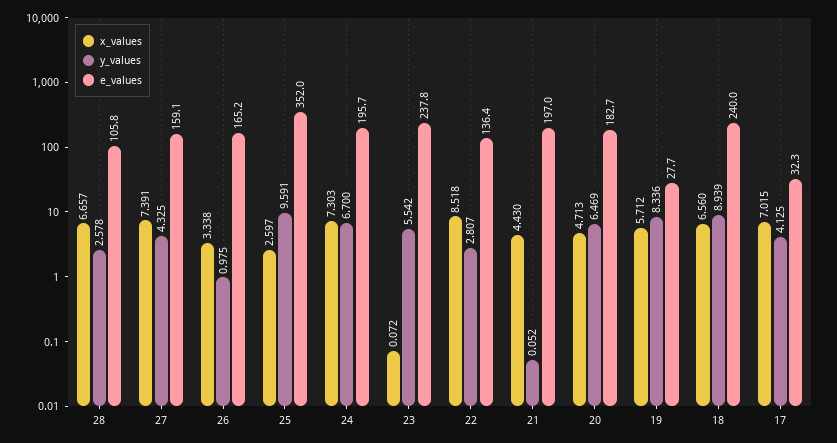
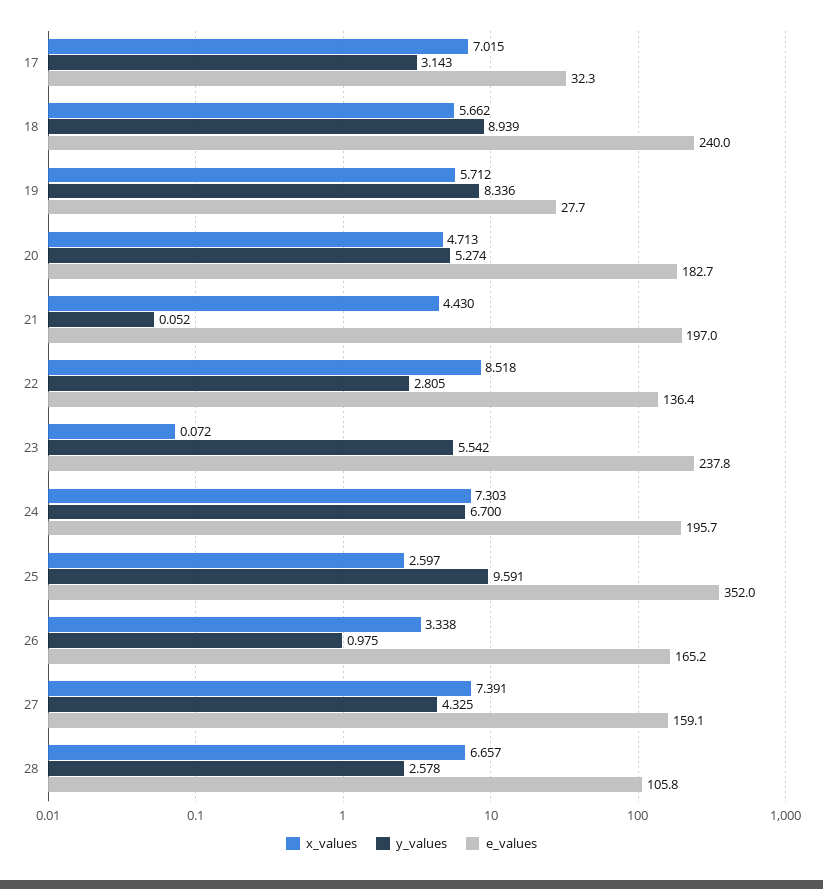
  {
    "x_values": {
      "28": 6.657,
      "27": 7.391,
      "26": 3.338,
      "25": 2.597,
      "24": 7.303,
      "23": 0.072,
      "22": 8.518,
      "21": 4.43,
      "20": 4.713,
      "19": 5.712,
-     "18": 6.56,
+     "18": 5.662,
      "17": 7.015
    },
    "y_values": {
      "28": 2.578,
      "27": 4.325,
      "26": 0.975,
      "25": 9.591,
      "24": 6.7,
      "23": 5.542,
-     "22": 2.807,
+     "22": 2.805,
      "21": 0.052,
-     "20": 6.469,
+     "20": 5.274,
      "19": 8.336,
      "18": 8.939,
-     "17": 4.125
+     "17": 3.143
    },
    "e_values": {
      "28": 105.8,
      "27": 159.1,
      "26": 165.2,
      "25": 352,
      "24": 195.7,
      "23": 237.8,
      "22": 136.4,
      "21": 197,
      "20": 182.7,
      "19": 27.7,
      "18": 240,
      "17": 32.3
    }
  }

